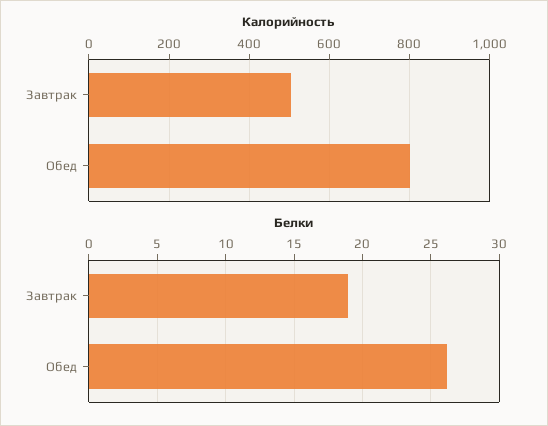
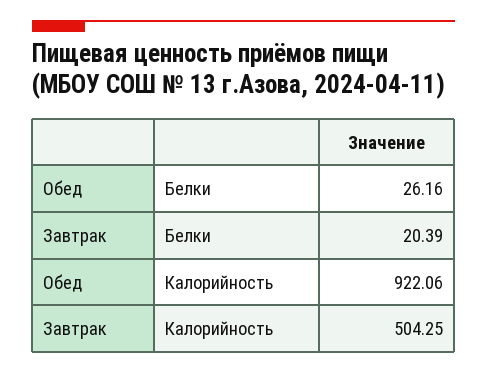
  {
    "Калорийность": {
      "Завтрак": 504.25,
-     "Обед": 800
+     "Обед": 922.06
    },
    "Белки": {
-     "Завтрак": 19,
+     "Завтрак": 20.39,
      "Обед": 26.16
    }
  }

